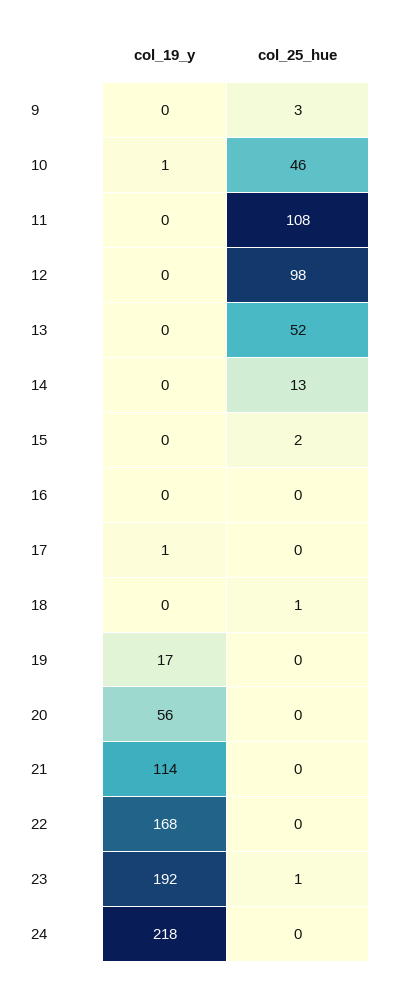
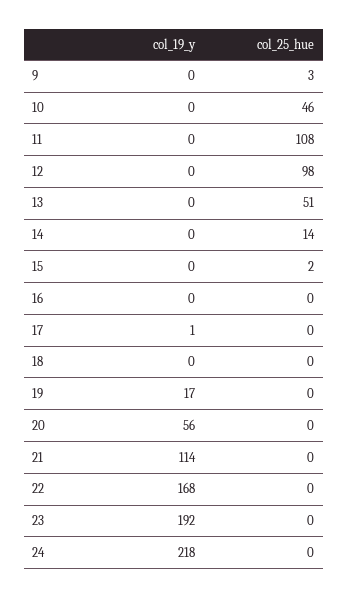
  {
    "col_19_y": {
      "9": 0,
-     "10": 1,
+     "10": 0,
      "11": 0,
      "12": 0,
      "13": 0,
      "14": 0,
      "15": 0,
      "16": 0,
      "17": 1,
      "18": 0,
      "19": 17,
      "20": 56,
      "21": 114,
      "22": 168,
      "23": 192,
      "24": 218
    },
    "col_25_hue": {
      "9": 3,
      "10": 46,
      "11": 108,
      "12": 98,
-     "13": 52,
+     "13": 51,
-     "14": 13,
+     "14": 14,
      "15": 2,
      "16": 0,
      "17": 0,
-     "18": 1,
+     "18": 0,
      "19": 0,
      "20": 0,
      "21": 0,
      "22": 0,
-     "23": 1,
+     "23": 0,
      "24": 0
    }
  }

